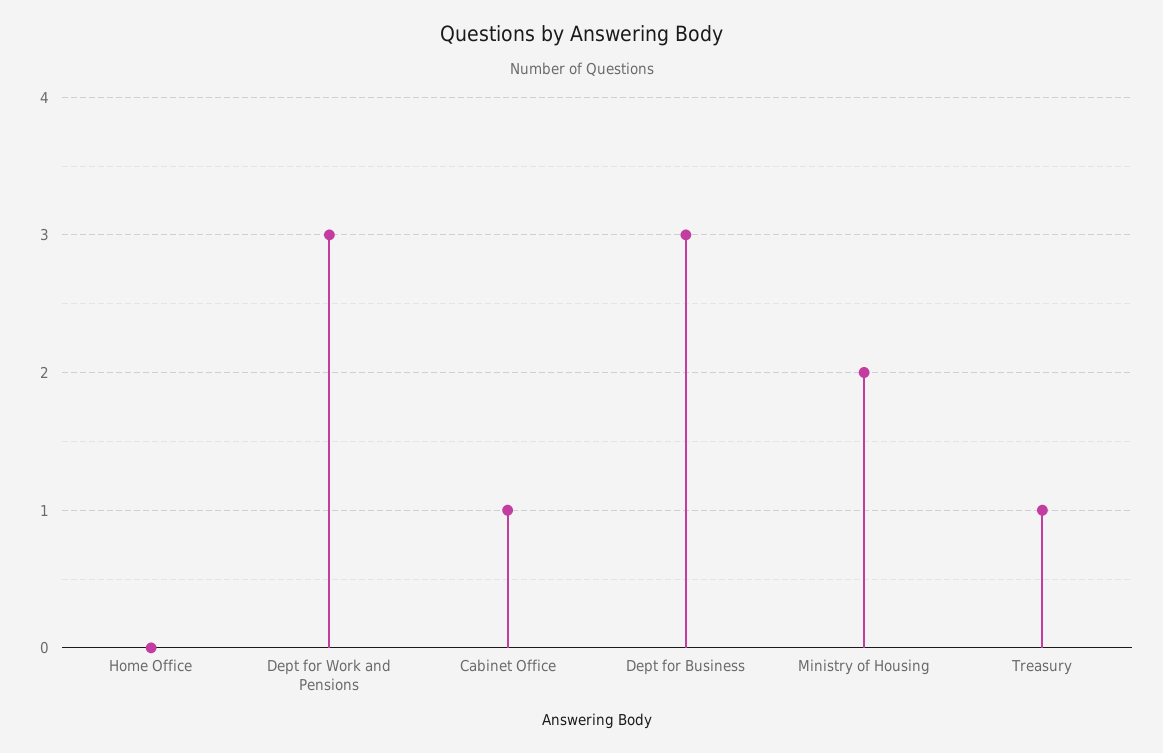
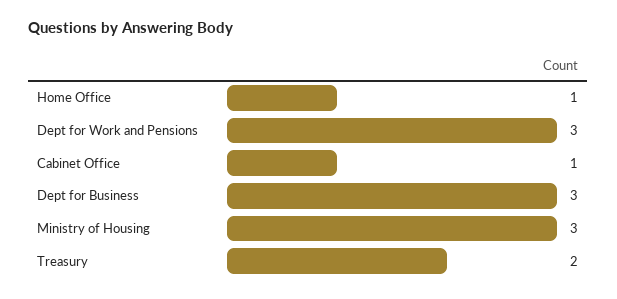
  {
-   "Home Office": 0,
+   "Home Office": 1,
    "Dept for Work and Pensions": 3,
    "Cabinet Office": 1,
    "Dept for Business": 3,
-   "Ministry of Housing": 2,
+   "Ministry of Housing": 3,
-   "Treasury": 1
+   "Treasury": 2
  }

